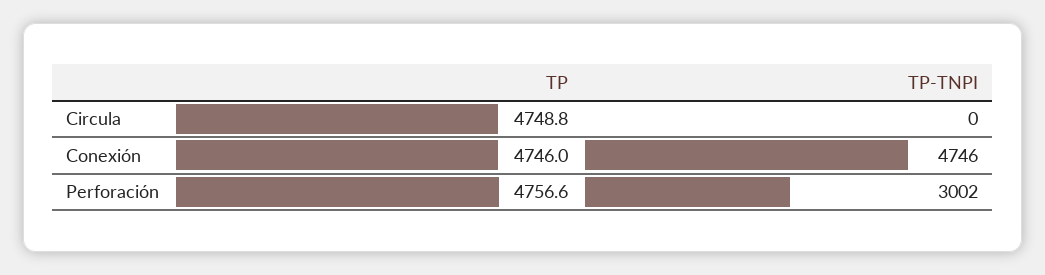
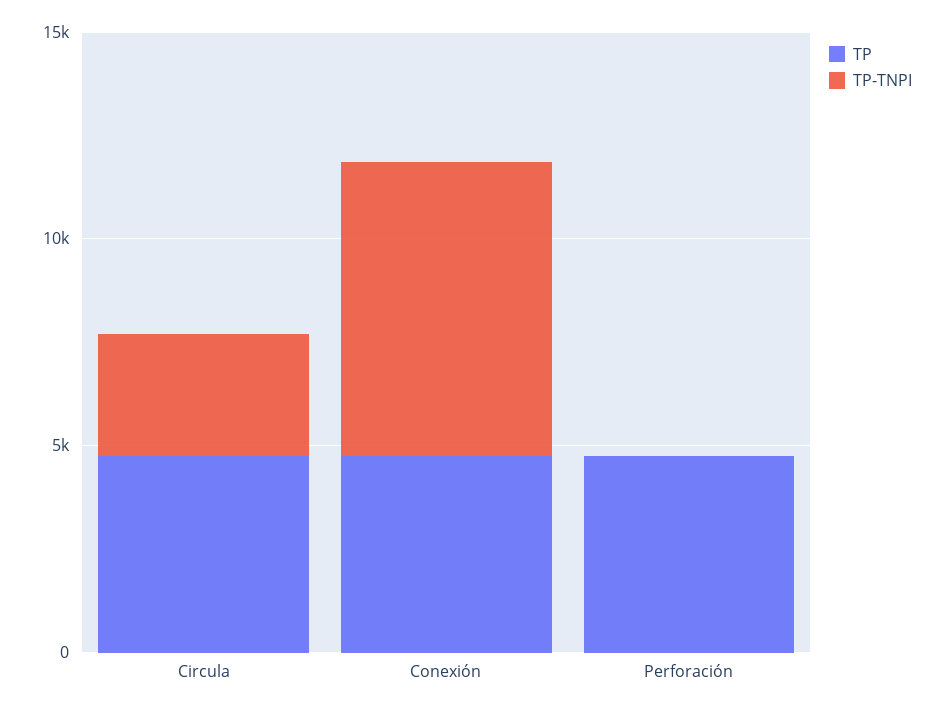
  {
    "TP": {
      "Circula": 4748.8,
      "Conexión": 4746,
      "Perforación": 4756.6
    },
    "TP-TNPI": {
-     "Circula": 0,
+     "Circula": 3000,
-     "Conexión": 4746,
+     "Conexión": 7000,
-     "Perforación": 3002
+     "Perforación": 0
    }
  }

